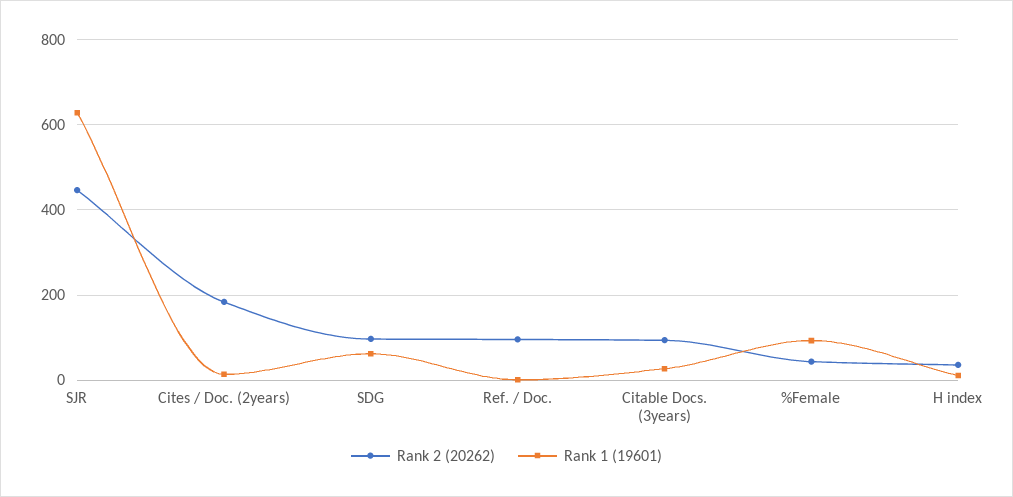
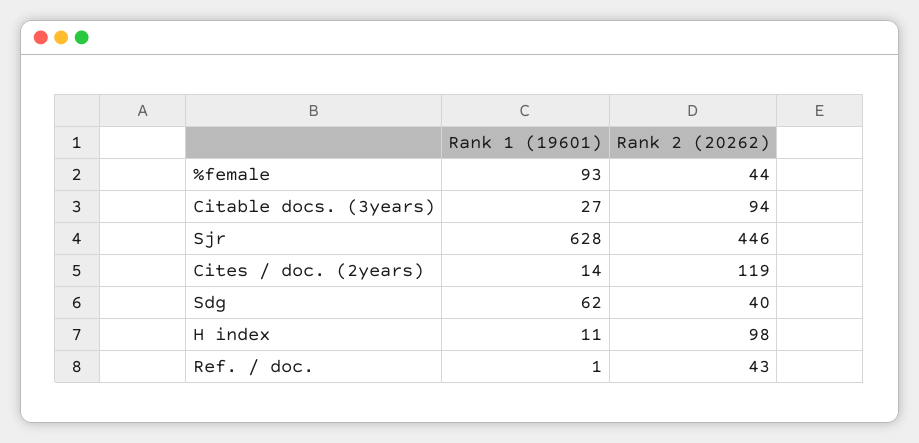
  {
    "Rank 2 (20262)": {
      "SJR": 446,
-     "Cites / Doc. (2years)": 180,
+     "Cites / Doc. (2years)": 119,
-     "SDG": 100,
+     "SDG": 40,
-     "Ref. / Doc.": 100,
+     "Ref. / Doc.": 43,
      "Citable Docs. (3years)": 94,
      "%Female": 44,
-     "H index": 40
+     "H index": 98
    },
    "Rank 1 (19601)": {
      "SJR": 628,
      "Cites / Doc. (2years)": 14,
      "SDG": 62,
      "Ref. / Doc.": 1,
      "Citable Docs. (3years)": 27,
      "%Female": 93,
      "H index": 11
    }
  }

